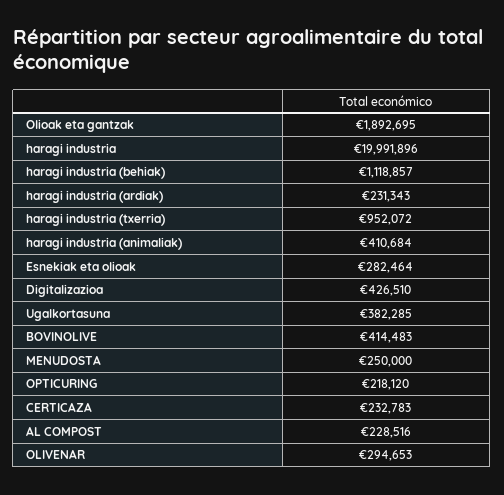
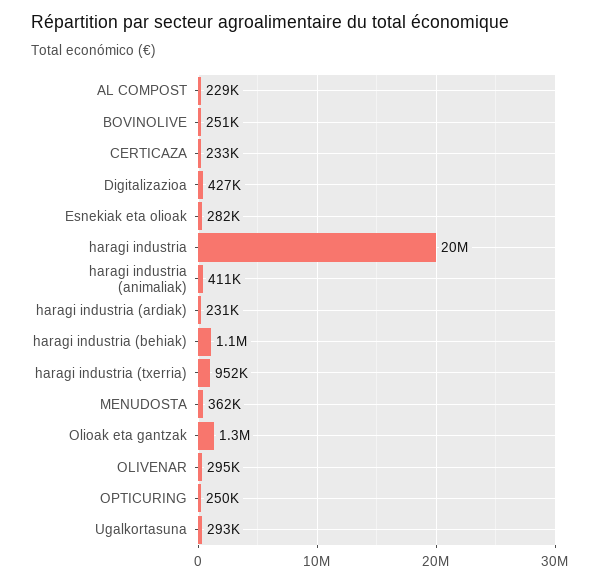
  {
-   "Olioak eta gantzak": 1892695,
+   "Olioak eta gantzak": 1300000,
    "haragi industria": 19991896,
    "haragi industria (behiak)": 1118857,
    "haragi industria (ardiak)": 231343,
    "haragi industria (txerria)": 952072,
    "haragi industria (animaliak)": 410684,
    "Esnekiak eta olioak": 282464,
    "Digitalizazioa": 426510,
-   "Ugalkortasuna": 382285,
+   "Ugalkortasuna": 293000,
-   "BOVINOLIVE": 414483,
+   "BOVINOLIVE": 251000,
-   "MENUDOSTA": 250000,
+   "MENUDOSTA": 362000,
-   "OPTICURING": 218120,
+   "OPTICURING": 250000,
    "CERTICAZA": 232783,
    "AL COMPOST": 228516,
    "OLIVENAR": 294653
  }

